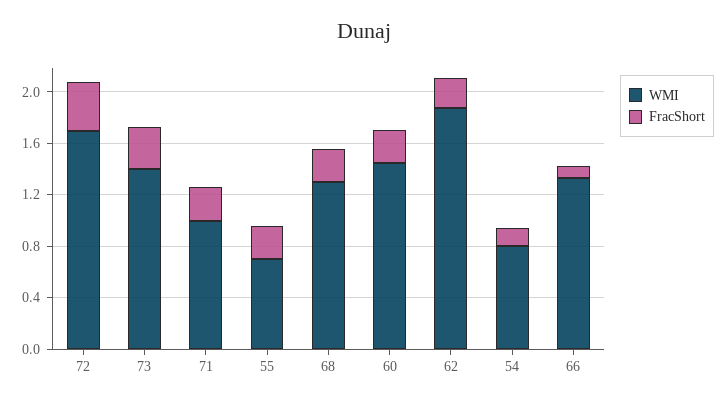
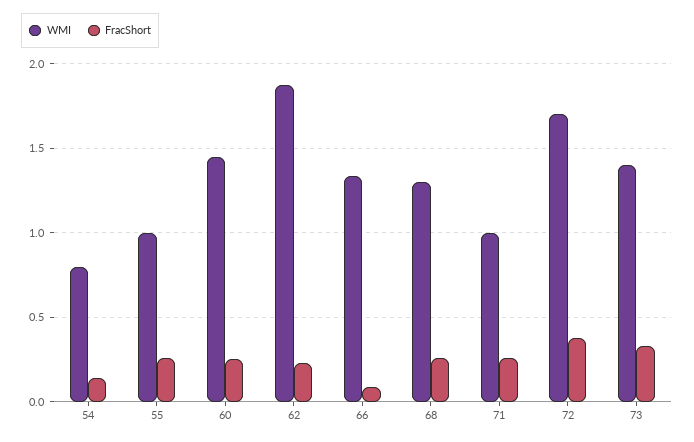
  {
    "WMI": {
      "72": 1.7,
      "73": 1.4,
      "71": 1,
-     "55": 0.7,
+     "55": 1,
      "68": 1.3,
      "60": 1.45,
      "62": 1.9,
      "54": 0.8,
      "66": 1.35
    },
    "FracShort": {
      "72": 0.4,
      "73": 0.35,
      "71": 0.25,
      "55": 0.25,
      "68": 0.25,
      "60": 0.25,
      "62": 0.25,
      "54": 0.15,
      "66": 0.1
    }
  }

